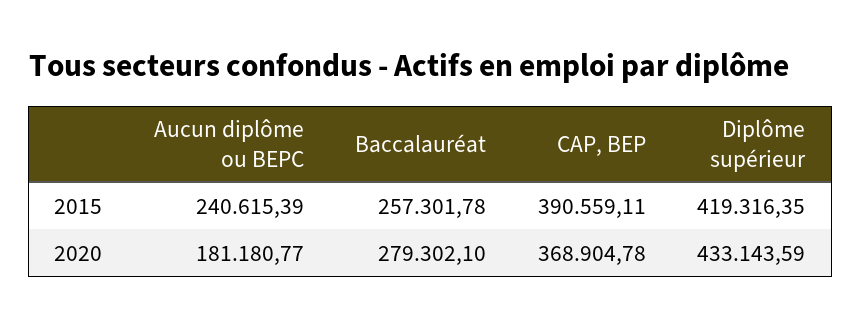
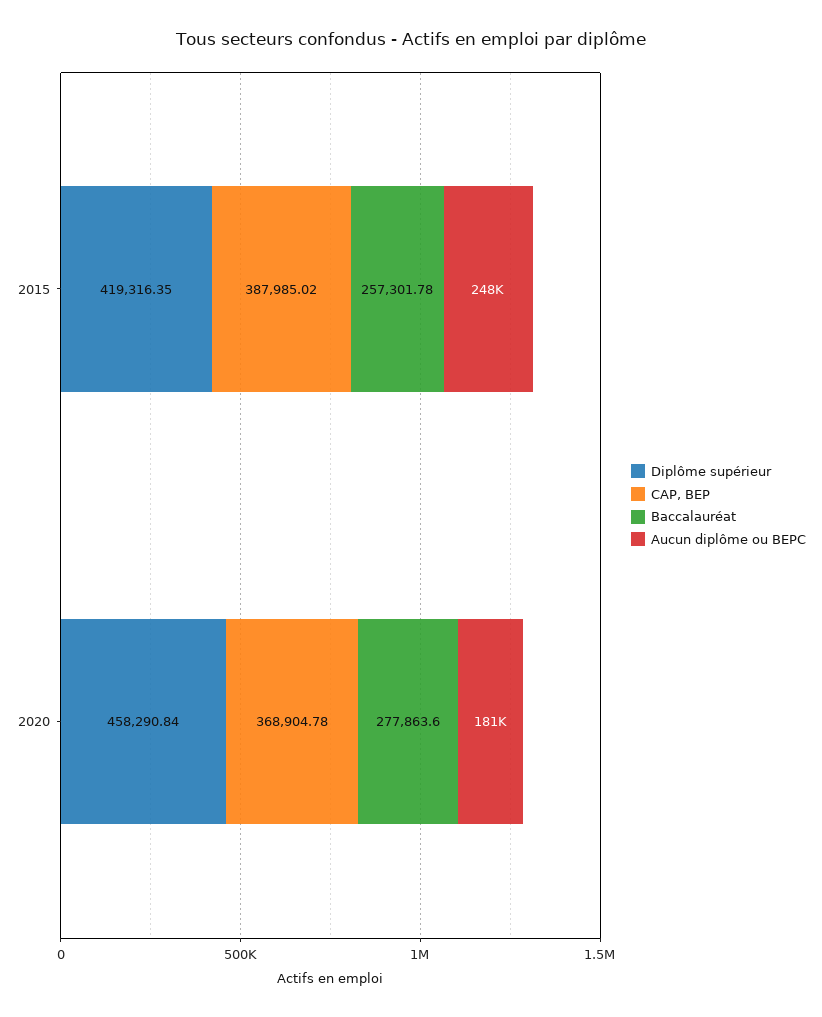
  {
    "Aucun diplôme ou BEPC": {
-     "2015": 240615.39,
+     "2015": 248000,
      "2020": 181180.77
    },
    "Baccalauréat": {
      "2015": 257301.78,
-     "2020": 279302.1
+     "2020": 277863.6
    },
    "CAP, BEP": {
-     "2015": 390559.11,
+     "2015": 387985.02,
      "2020": 368904.78
    },
    "Diplôme supérieur": {
      "2015": 419316.35,
-     "2020": 433143.59
+     "2020": 458290.84
    }
  }

